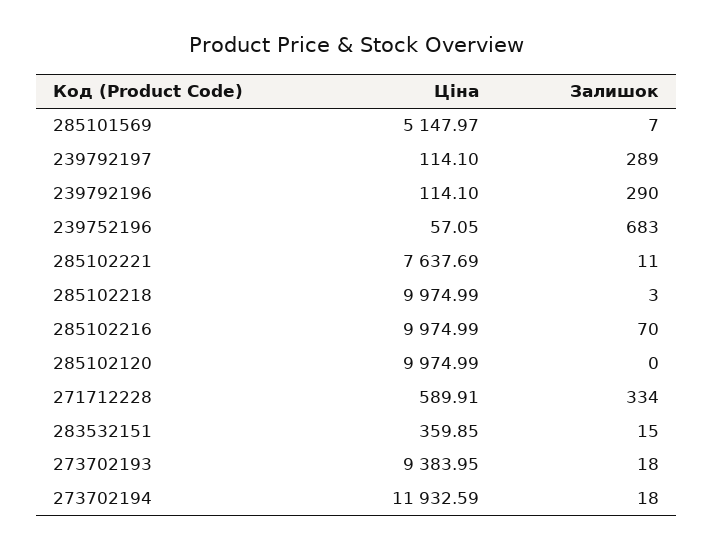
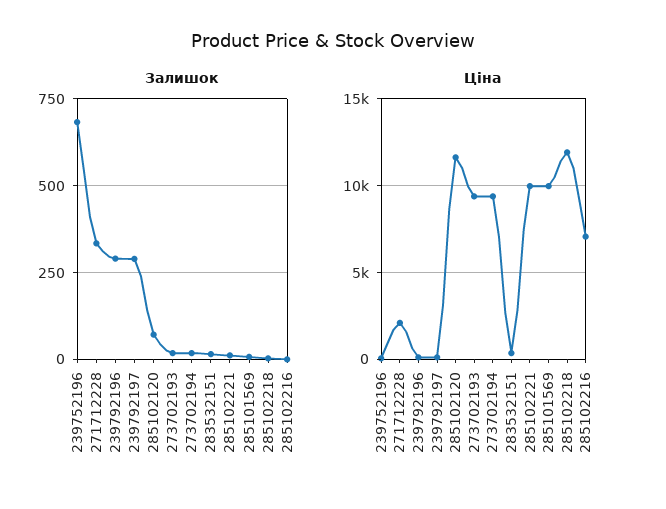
  {
    "Ціна": {
-     "285101569": 5147.97,
+     "285101569": 10000,
      "239792197": 114.1,
      "239792196": 114.1,
      "239752196": 57.05,
-     "285102221": 7637.69,
+     "285102221": 10000,
-     "285102218": 9974.99,
+     "285102218": 12000,
-     "285102216": 9974.99,
+     "285102216": 7000,
-     "285102120": 9974.99,
+     "285102120": 11500,
-     "271712228": 589.91,
+     "271712228": 2000,
      "283532151": 359.85,
      "273702193": 9383.95,
-     "273702194": 11932.59
+     "273702194": 9500
    },
    "Залишок": {
      "285101569": 7,
      "239792197": 289,
      "239792196": 290,
      "239752196": 683,
      "285102221": 11,
      "285102218": 3,
-     "285102216": 70,
+     "285102216": 0,
-     "285102120": 0,
+     "285102120": 75,
      "271712228": 334,
      "283532151": 15,
      "273702193": 18,
      "273702194": 18
    }
  }

